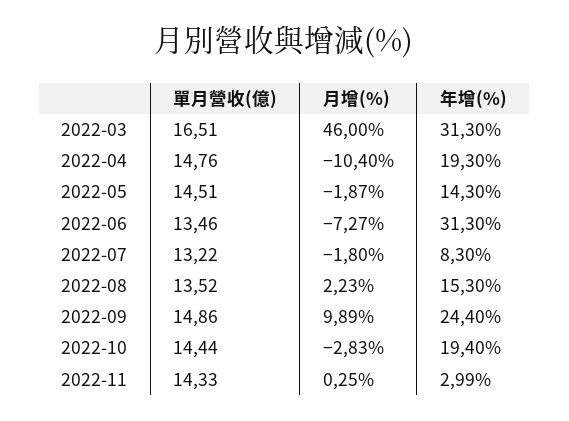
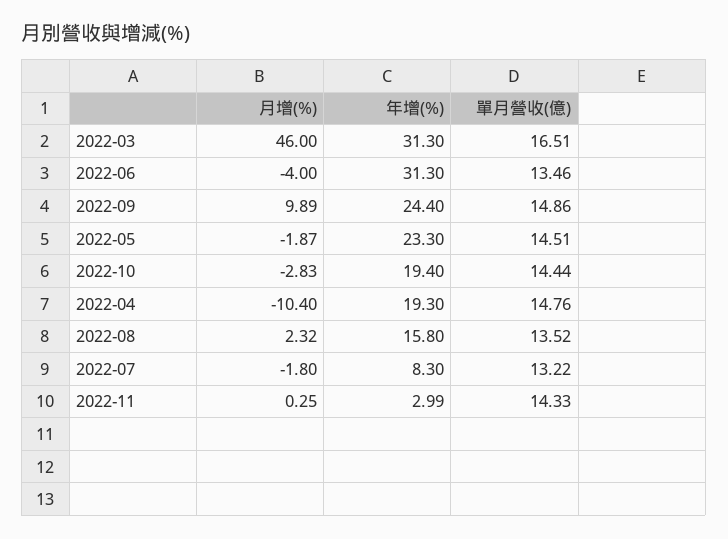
  {
    "單月營收(億)": {
      "2022-03": 16.51,
      "2022-04": 14.76,
      "2022-05": 14.51,
      "2022-06": 13.46,
      "2022-07": 13.22,
      "2022-08": 13.52,
      "2022-09": 14.86,
      "2022-10": 14.44,
      "2022-11": 14.33
    },
    "月增(%)": {
      "2022-03": 46,
      "2022-04": -10.4,
      "2022-05": -1.87,
-     "2022-06": -7.27,
+     "2022-06": -4,
      "2022-07": -1.8,
-     "2022-08": 2.23,
+     "2022-08": 2.32,
      "2022-09": 9.89,
      "2022-10": -2.83,
      "2022-11": 0.25
    },
    "年增(%)": {
      "2022-03": 31.3,
      "2022-04": 19.3,
-     "2022-05": 14.3,
+     "2022-05": 23.3,
      "2022-06": 31.3,
      "2022-07": 8.3,
-     "2022-08": 15.3,
+     "2022-08": 15.8,
      "2022-09": 24.4,
      "2022-10": 19.4,
      "2022-11": 2.99
    }
  }

